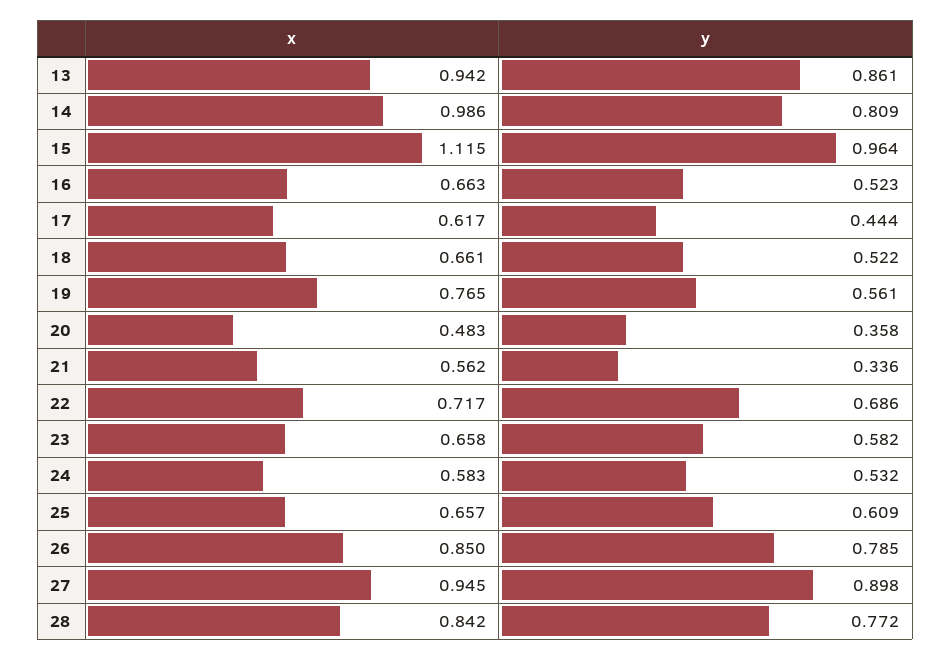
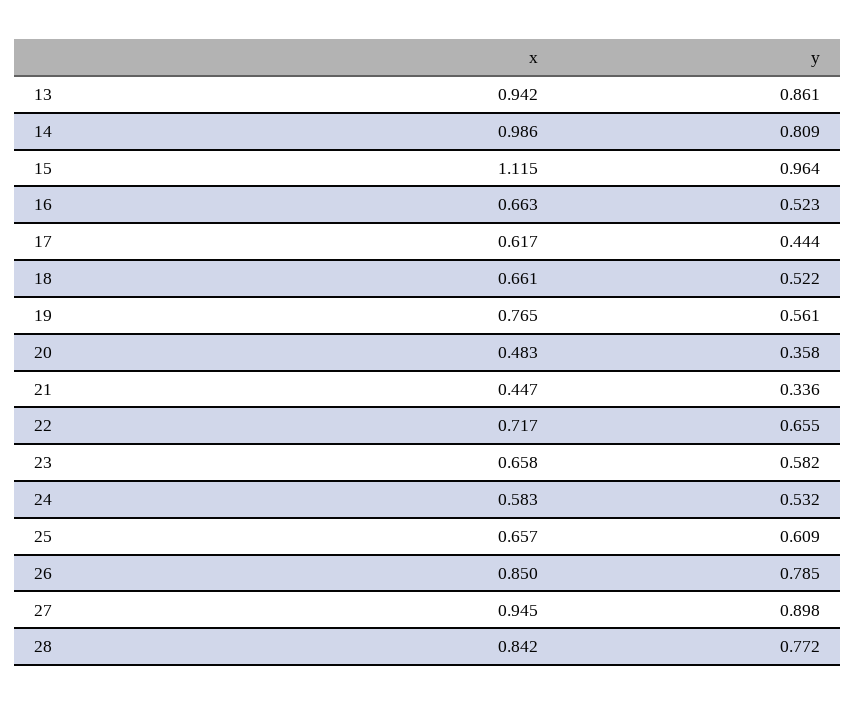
  {
    "x": {
      "13": 0.942,
      "14": 0.986,
      "15": 1.115,
      "16": 0.663,
      "17": 0.617,
      "18": 0.661,
      "19": 0.765,
      "20": 0.483,
-     "21": 0.562,
+     "21": 0.447,
      "22": 0.717,
      "23": 0.658,
      "24": 0.583,
      "25": 0.657,
      "26": 0.85,
      "27": 0.945,
      "28": 0.842
    },
    "y": {
      "13": 0.861,
      "14": 0.809,
      "15": 0.964,
      "16": 0.523,
      "17": 0.444,
      "18": 0.522,
      "19": 0.561,
      "20": 0.358,
      "21": 0.336,
-     "22": 0.686,
+     "22": 0.655,
      "23": 0.582,
      "24": 0.532,
      "25": 0.609,
      "26": 0.785,
      "27": 0.898,
      "28": 0.772
    }
  }

